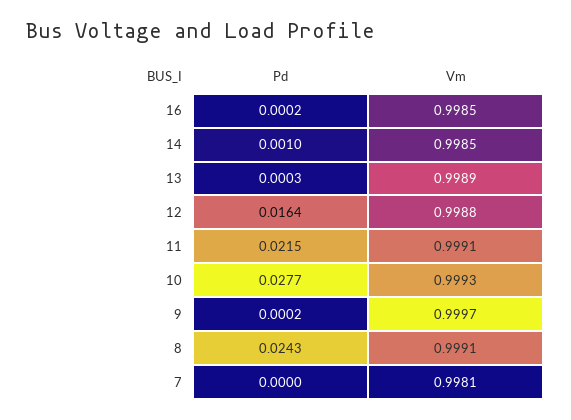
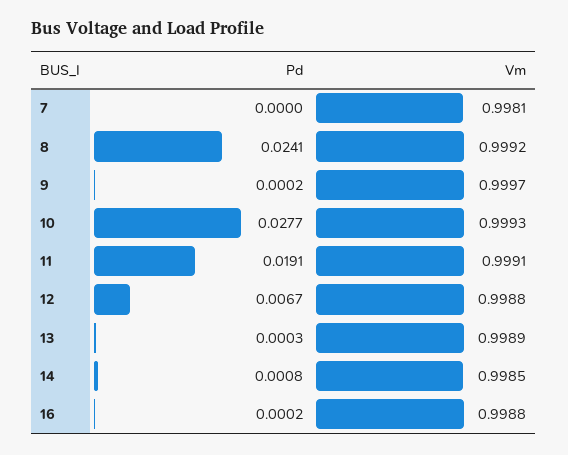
  {
    "Pd": {
      "16": 0.0002,
-     "14": 0.001,
+     "14": 0.0008,
      "13": 0.0003,
-     "12": 0.0164,
+     "12": 0.0067,
-     "11": 0.0215,
+     "11": 0.0191,
      "10": 0.0277,
      "9": 0.0002,
-     "8": 0.0243,
+     "8": 0.0241,
      "7": 0
    },
    "Vm": {
-     "16": 0.9985,
+     "16": 0.9988,
      "14": 0.9985,
      "13": 0.9989,
      "12": 0.9988,
      "11": 0.9991,
      "10": 0.9993,
      "9": 0.9997,
-     "8": 0.9991,
+     "8": 0.9992,
      "7": 0.9981
    }
  }

